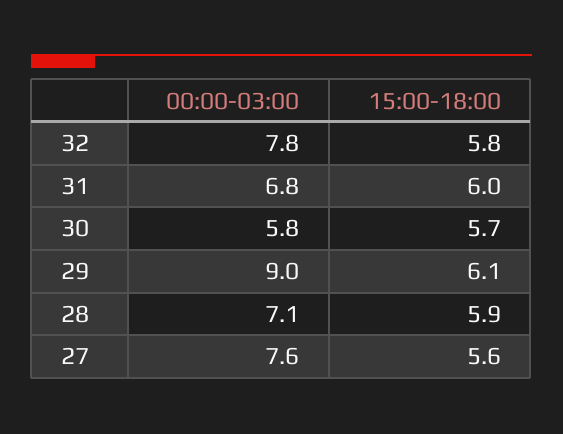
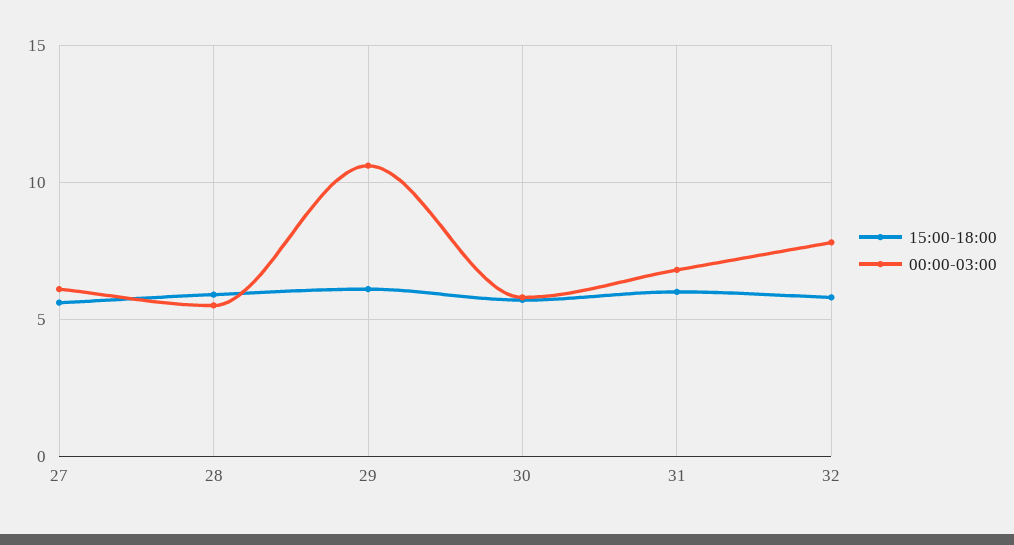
  {
    "00:00-03:00": {
      "32": 7.8,
      "31": 6.8,
      "30": 5.8,
-     "29": 9,
+     "29": 10.5,
-     "28": 7.1,
+     "28": 5.5,
-     "27": 7.6
+     "27": 6
    },
    "15:00-18:00": {
      "32": 5.8,
      "31": 6,
      "30": 5.7,
      "29": 6.1,
      "28": 5.9,
      "27": 5.6
    }
  }

